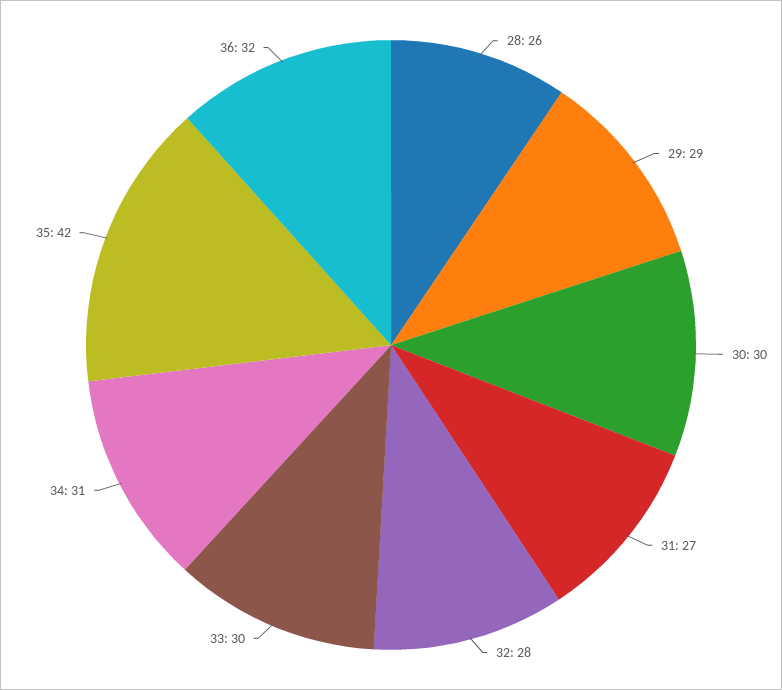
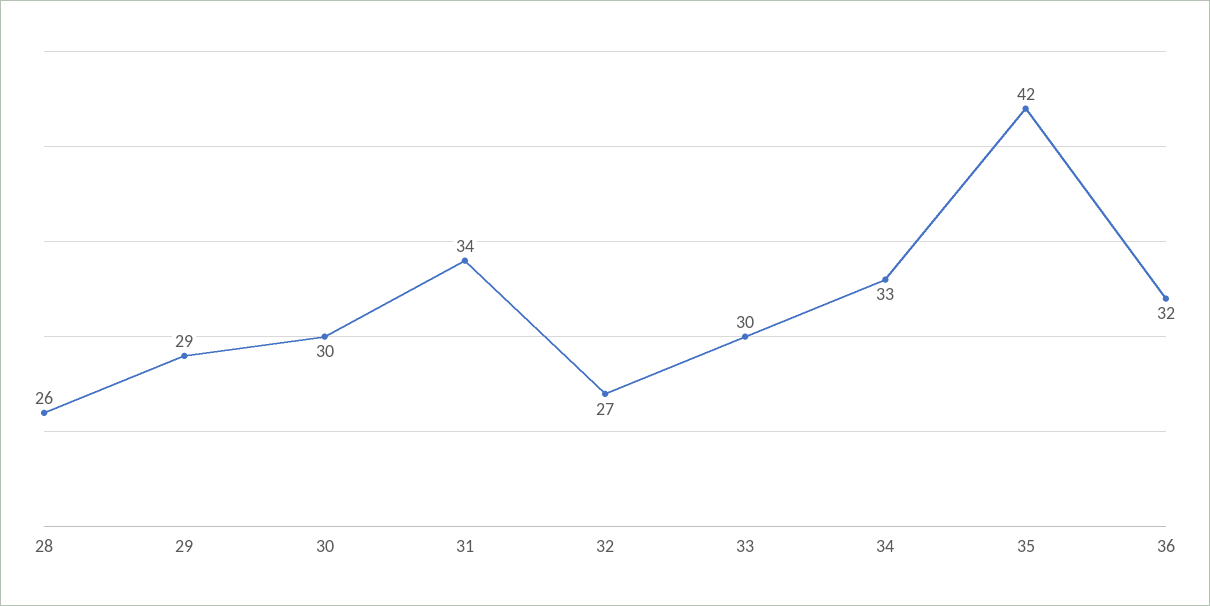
  {
    "28": 26,
    "29": 29,
    "30": 30,
-   "31": 27,
+   "31": 34,
-   "32": 28,
+   "32": 27,
    "33": 30,
-   "34": 31,
+   "34": 33,
    "35": 42,
    "36": 32
  }

